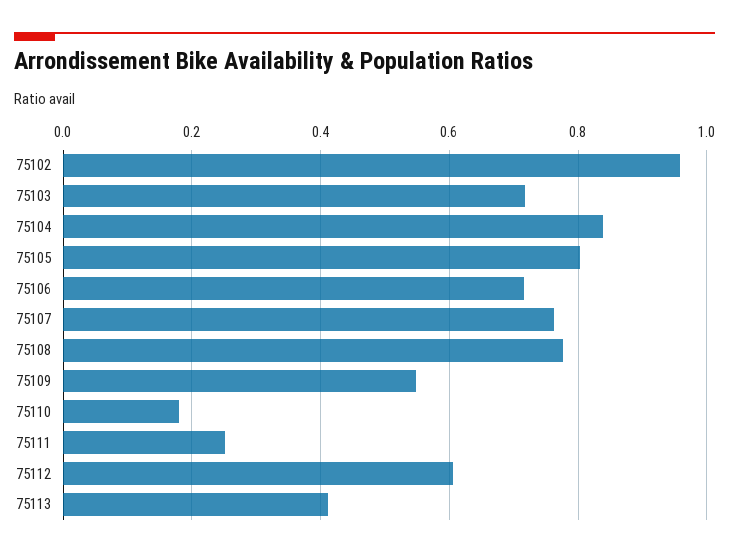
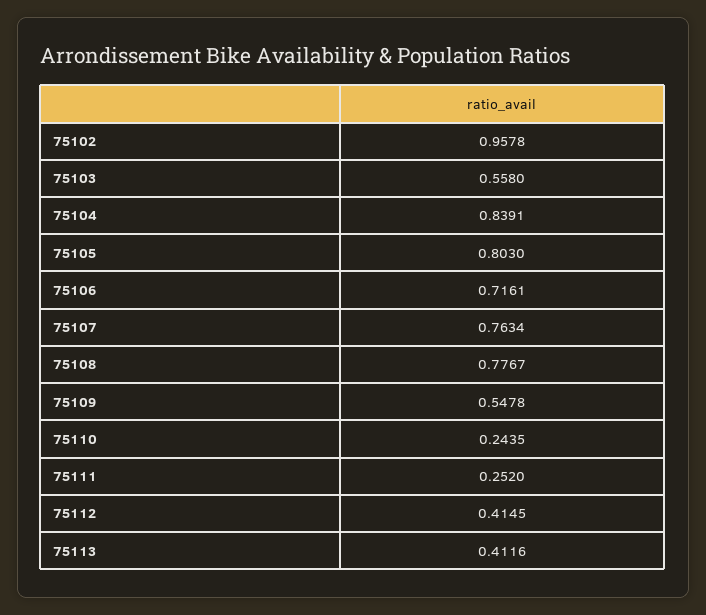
  {
    "75102": 0.9578,
-   "75103": 0.72,
+   "75103": 0.558,
    "75104": 0.8391,
    "75105": 0.803,
    "75106": 0.7161,
    "75107": 0.7634,
    "75108": 0.7767,
    "75109": 0.5478,
-   "75110": 0.18,
+   "75110": 0.2435,
    "75111": 0.252,
-   "75112": 0.6,
+   "75112": 0.4145,
    "75113": 0.4116
  }

